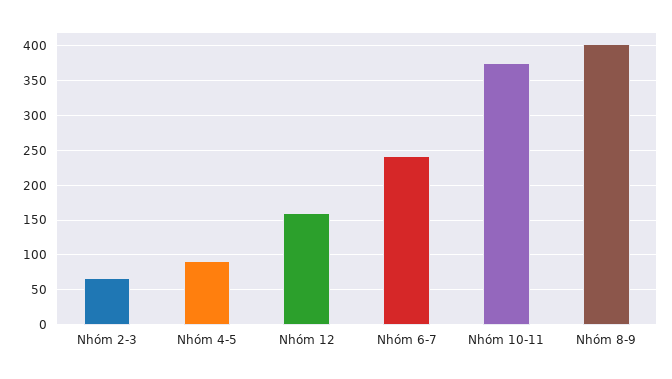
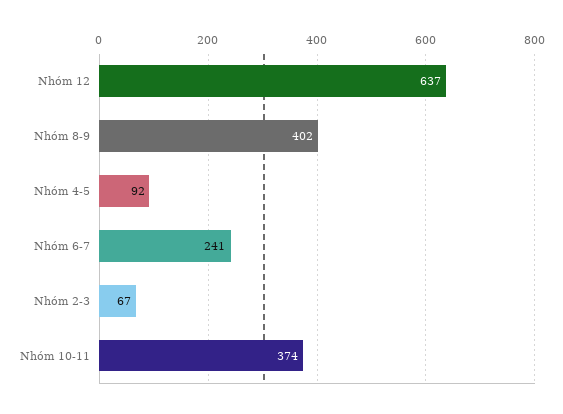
  {
    "Nhóm 2-3": 67,
    "Nhóm 4-5": 92,
-   "Nhóm 12": 160,
+   "Nhóm 12": 637,
    "Nhóm 6-7": 241,
    "Nhóm 10-11": 374,
    "Nhóm 8-9": 402
  }

